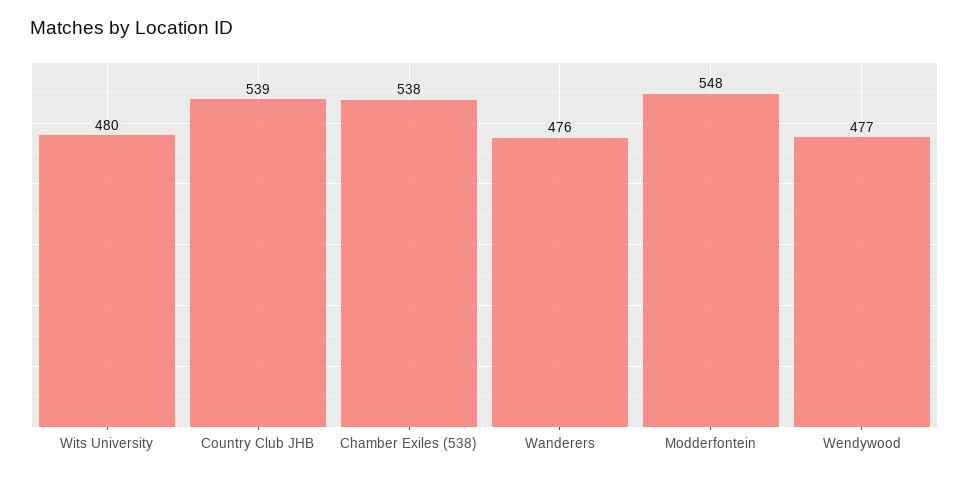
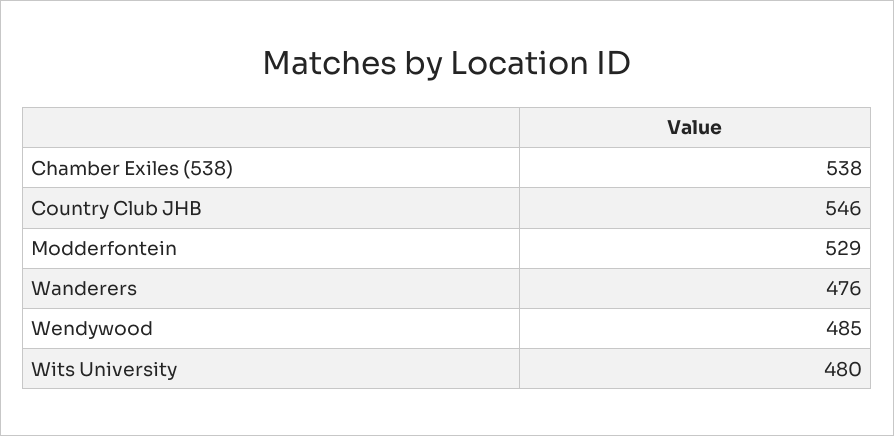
  {
    "Wits University": 480,
-   "Country Club JHB": 539,
+   "Country Club JHB": 546,
    "Chamber Exiles (538)": 538,
    "Wanderers": 476,
-   "Modderfontein": 548,
+   "Modderfontein": 529,
-   "Wendywood": 477
+   "Wendywood": 485
  }

